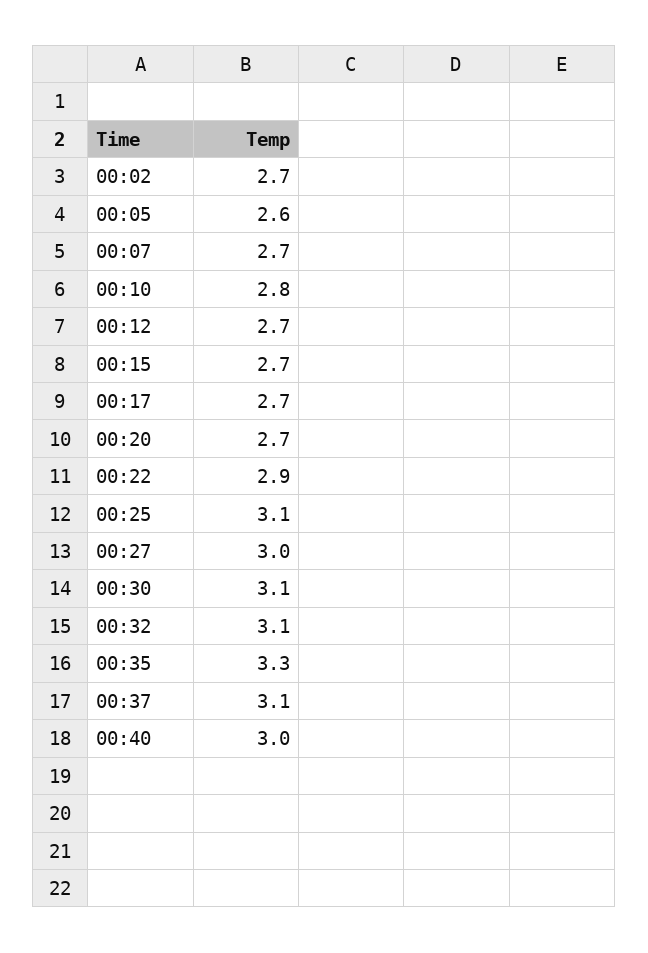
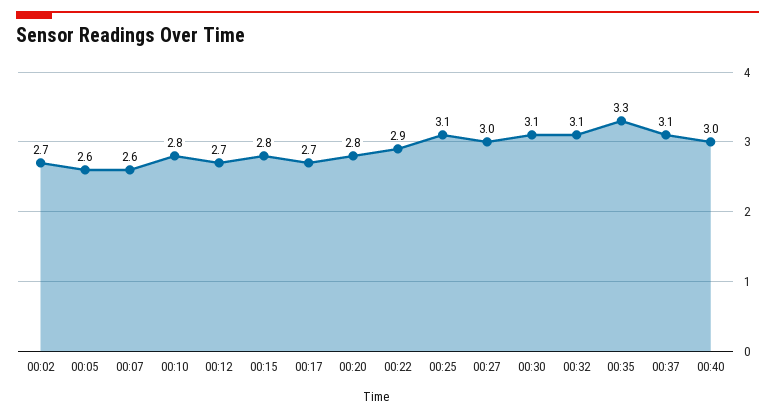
  {
    "00:02": 2.7,
    "00:05": 2.6,
-   "00:07": 2.7,
+   "00:07": 2.6,
    "00:10": 2.8,
    "00:12": 2.7,
-   "00:15": 2.7,
+   "00:15": 2.8,
    "00:17": 2.7,
-   "00:20": 2.7,
+   "00:20": 2.8,
    "00:22": 2.9,
    "00:25": 3.1,
    "00:27": 3,
    "00:30": 3.1,
    "00:32": 3.1,
    "00:35": 3.3,
    "00:37": 3.1,
    "00:40": 3
  }

